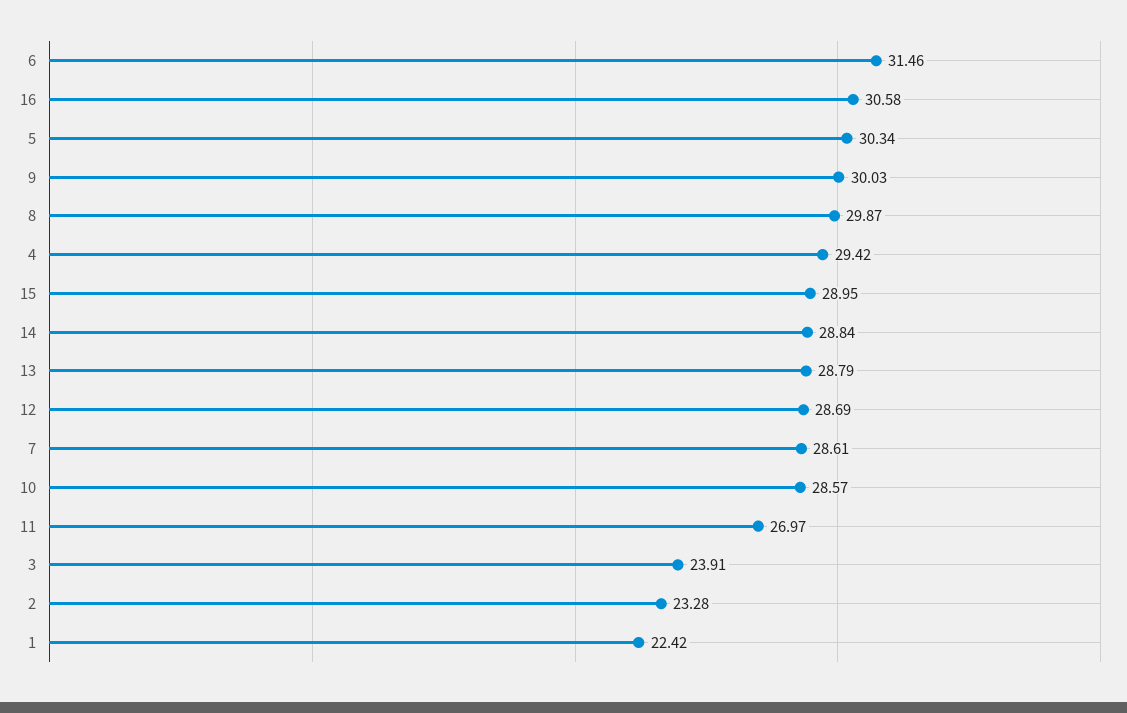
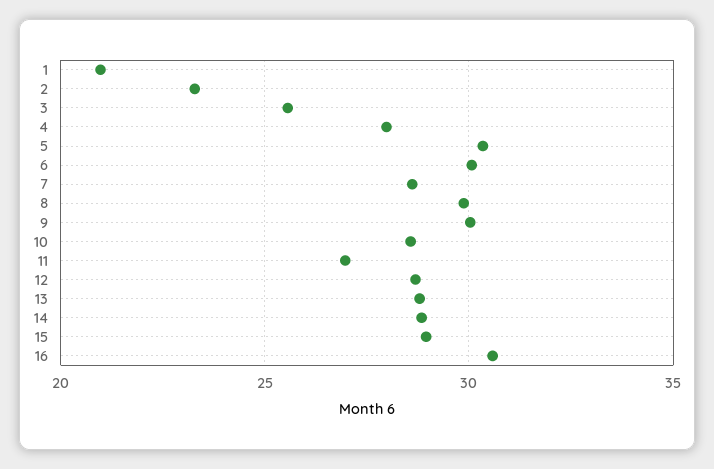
  {
-   "6": 31.46,
+   "6": 30,
    "16": 30.58,
    "5": 30.34,
    "9": 30.03,
    "8": 29.87,
-   "4": 29.42,
+   "4": 28,
    "15": 28.95,
    "14": 28.84,
    "13": 28.79,
    "12": 28.69,
    "7": 28.61,
    "10": 28.57,
    "11": 26.97,
-   "3": 23.91,
+   "3": 25.5,
    "2": 23.28,
-   "1": 22.42
+   "1": 21
  }

